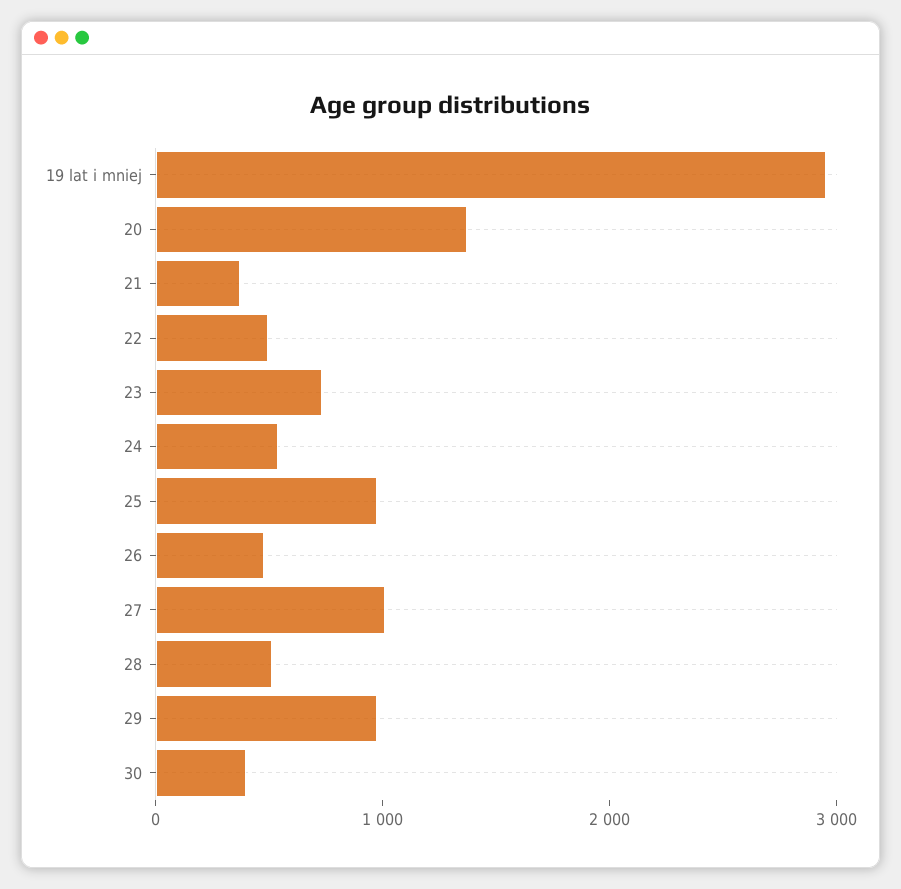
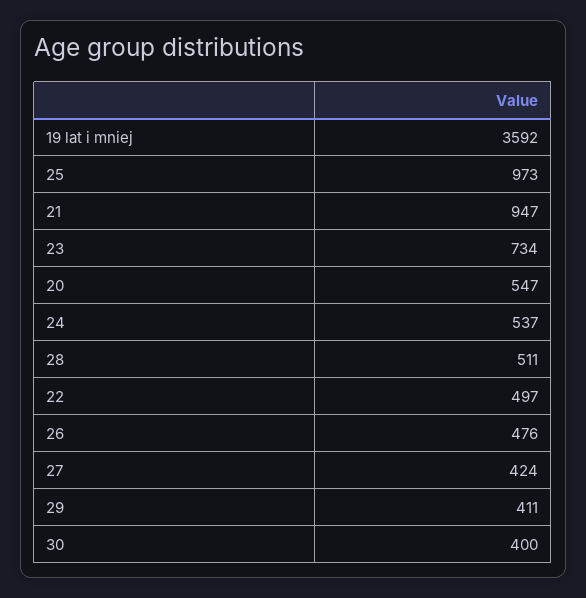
  {
-   "19 lat i mniej": 3000,
+   "19 lat i mniej": 3592,
-   "20": 1400,
+   "20": 547,
-   "21": 400,
+   "21": 947,
    "22": 497,
    "23": 734,
    "24": 537,
    "25": 973,
    "26": 476,
-   "27": 1000,
+   "27": 424,
    "28": 511,
-   "29": 1000,
+   "29": 411,
    "30": 400
  }

